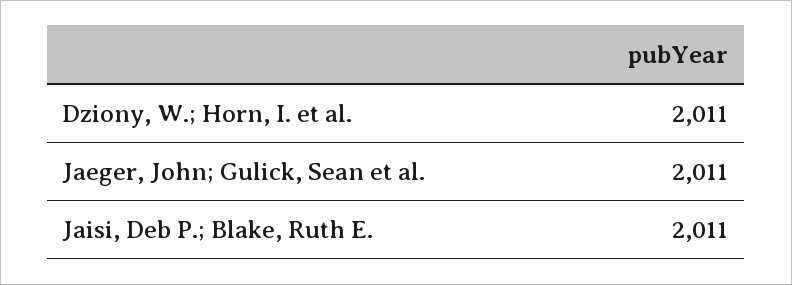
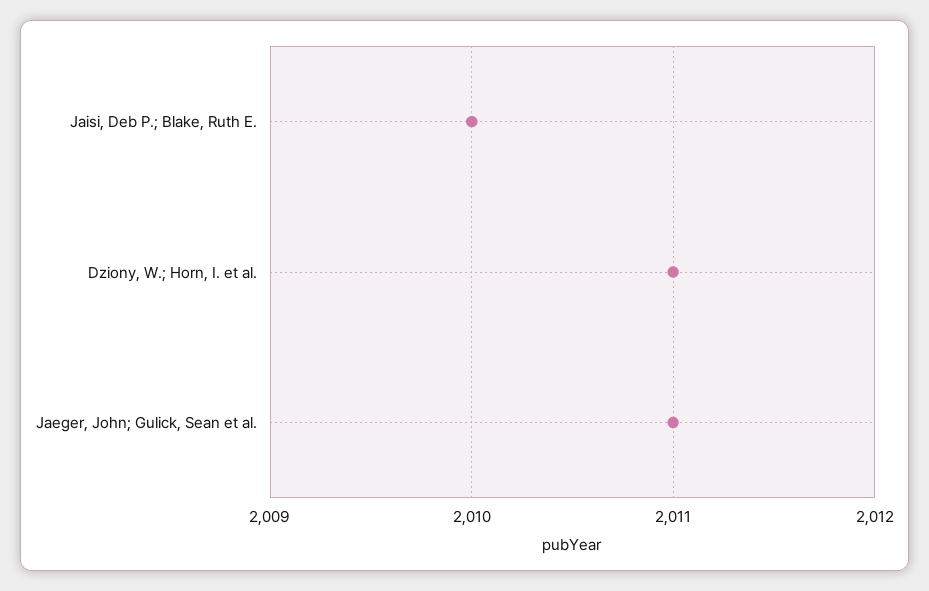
  {
    "Dziony, W.; Horn, I. et al.": 2011,
    "Jaeger, John; Gulick, Sean et al.": 2011,
-   "Jaisi, Deb P.; Blake, Ruth E.": 2011
+   "Jaisi, Deb P.; Blake, Ruth E.": 2010
  }

